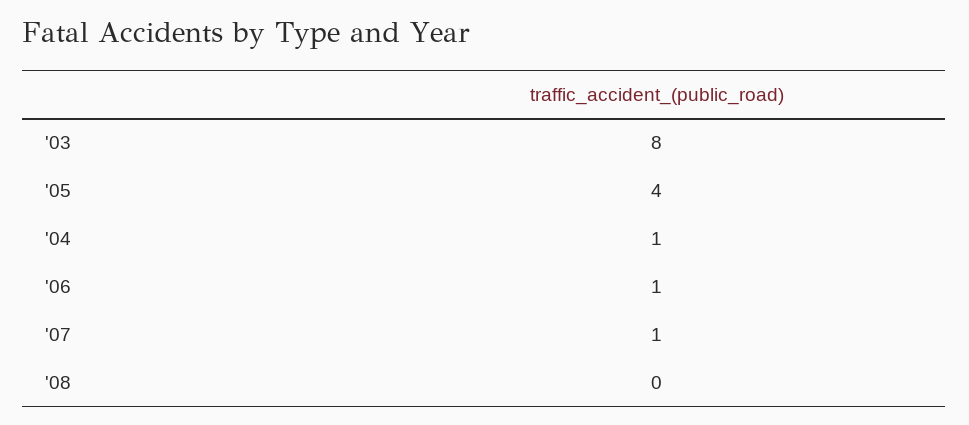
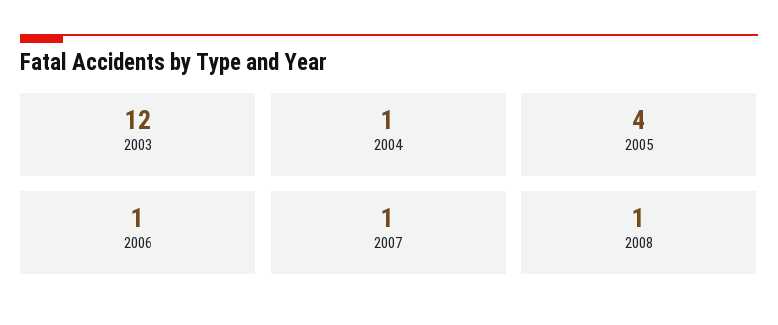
  {
-   "'03": 8,
+   "'03": 12,
    "'05": 4,
    "'04": 1,
    "'06": 1,
    "'07": 1,
-   "'08": 0
+   "'08": 1
  }

